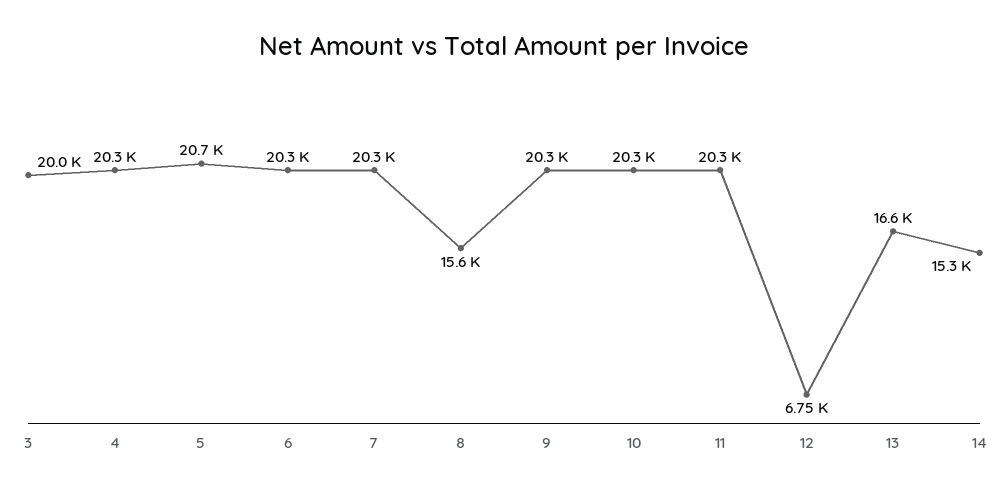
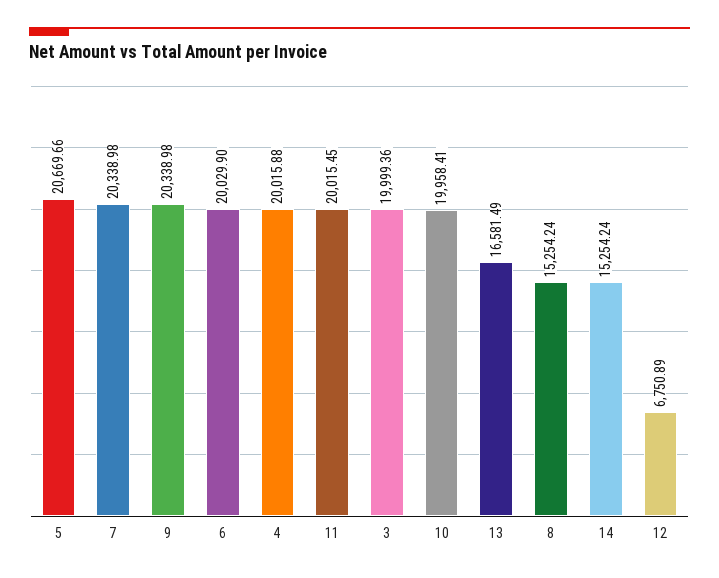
  {
    "3": 19999.36,
-   "4": 20300,
+   "4": 20015.88,
    "5": 20669.66,
-   "6": 20300,
+   "6": 20029.9,
    "7": 20338.98,
-   "8": 15600,
+   "8": 15254.24,
    "9": 20338.98,
-   "10": 20300,
+   "10": 19958.41,
-   "11": 20300,
+   "11": 20015.45,
    "12": 6750.89,
    "13": 16581.49,
    "14": 15254.24
  }

